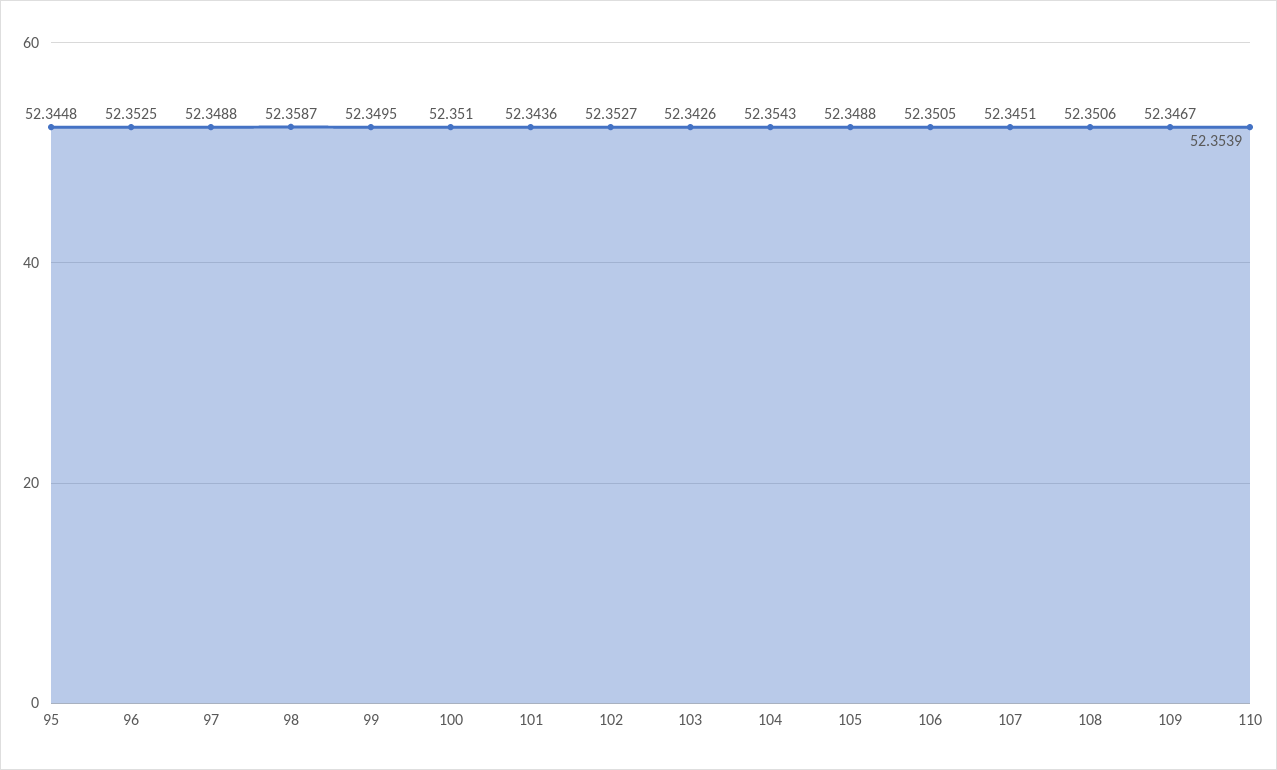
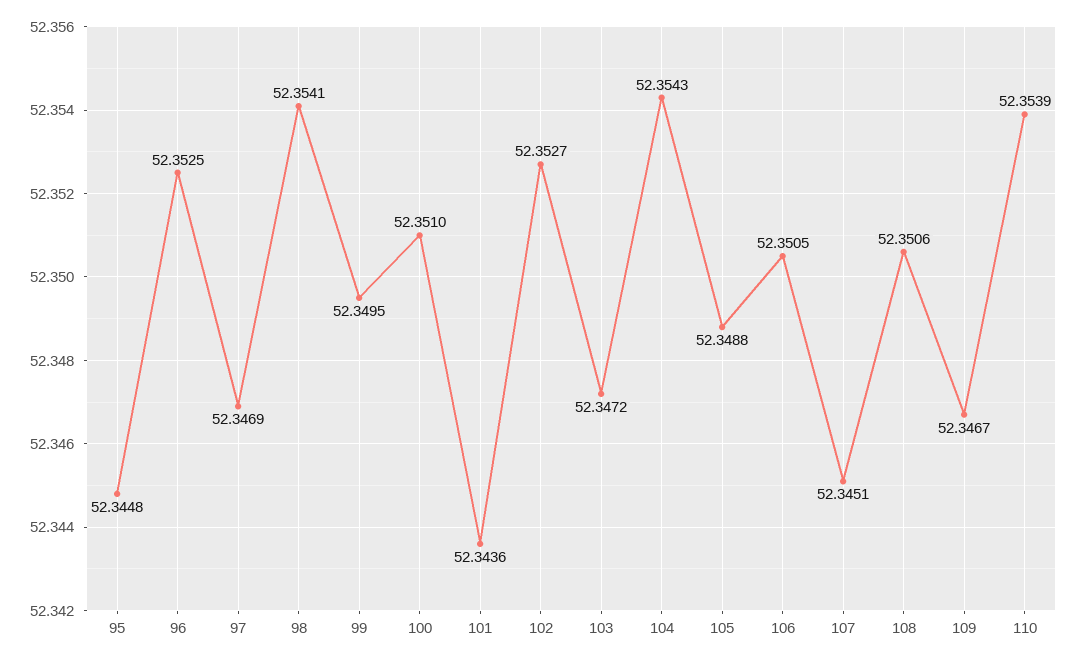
  {
    "95": 52.3448,
    "96": 52.3525,
-   "97": 52.3488,
+   "97": 52.3469,
-   "98": 52.3587,
+   "98": 52.3541,
    "99": 52.3495,
    "100": 52.351,
    "101": 52.3436,
    "102": 52.3527,
-   "103": 52.3426,
+   "103": 52.3472,
    "104": 52.3543,
    "105": 52.3488,
    "106": 52.3505,
    "107": 52.3451,
    "108": 52.3506,
    "109": 52.3467,
    "110": 52.3539
  }

